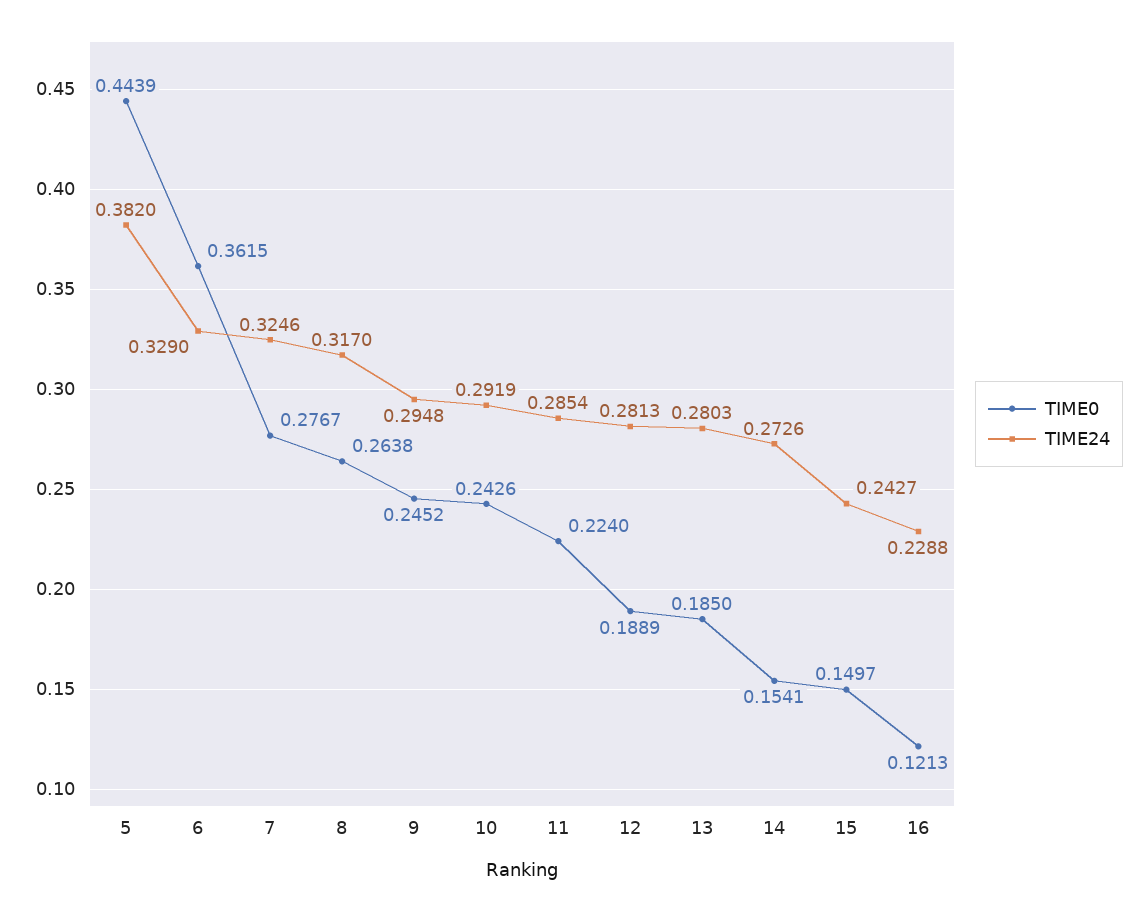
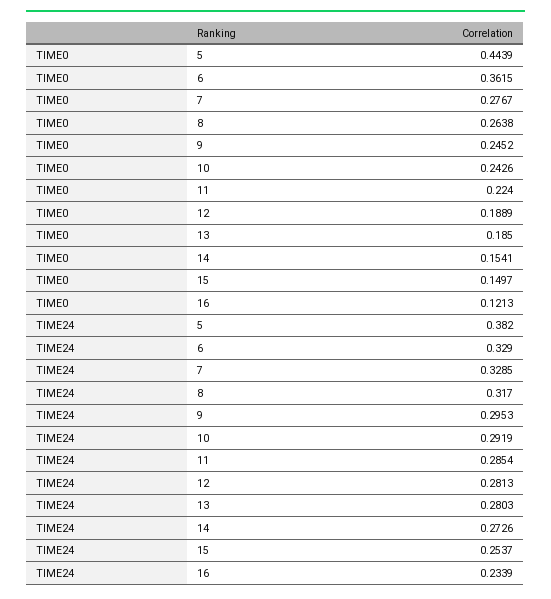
  {
    "TIME0": {
      "5": 0.4439,
      "6": 0.3615,
      "7": 0.2767,
      "8": 0.2638,
      "9": 0.2452,
      "10": 0.2426,
      "11": 0.224,
      "12": 0.1889,
      "13": 0.185,
      "14": 0.1541,
      "15": 0.1497,
      "16": 0.1213
    },
    "TIME24": {
      "5": 0.382,
      "6": 0.329,
-     "7": 0.3246,
+     "7": 0.3285,
      "8": 0.317,
-     "9": 0.2948,
+     "9": 0.2953,
      "10": 0.2919,
      "11": 0.2854,
      "12": 0.2813,
      "13": 0.2803,
      "14": 0.2726,
-     "15": 0.2427,
+     "15": 0.2537,
-     "16": 0.2288
+     "16": 0.2339
    }
  }

